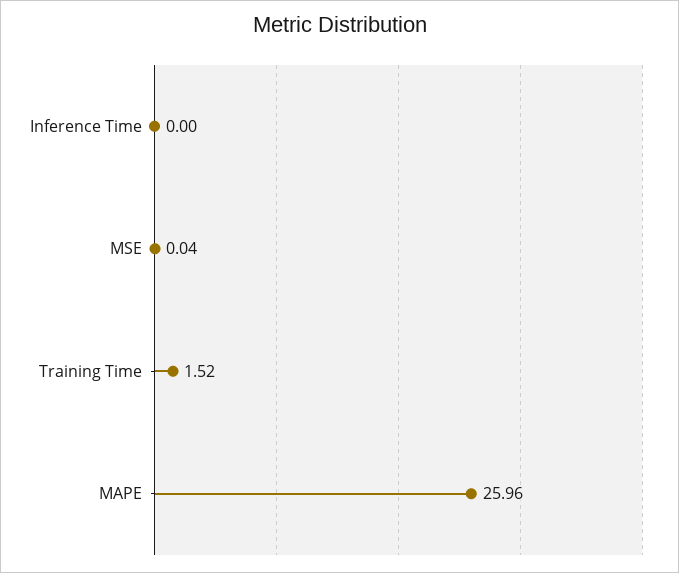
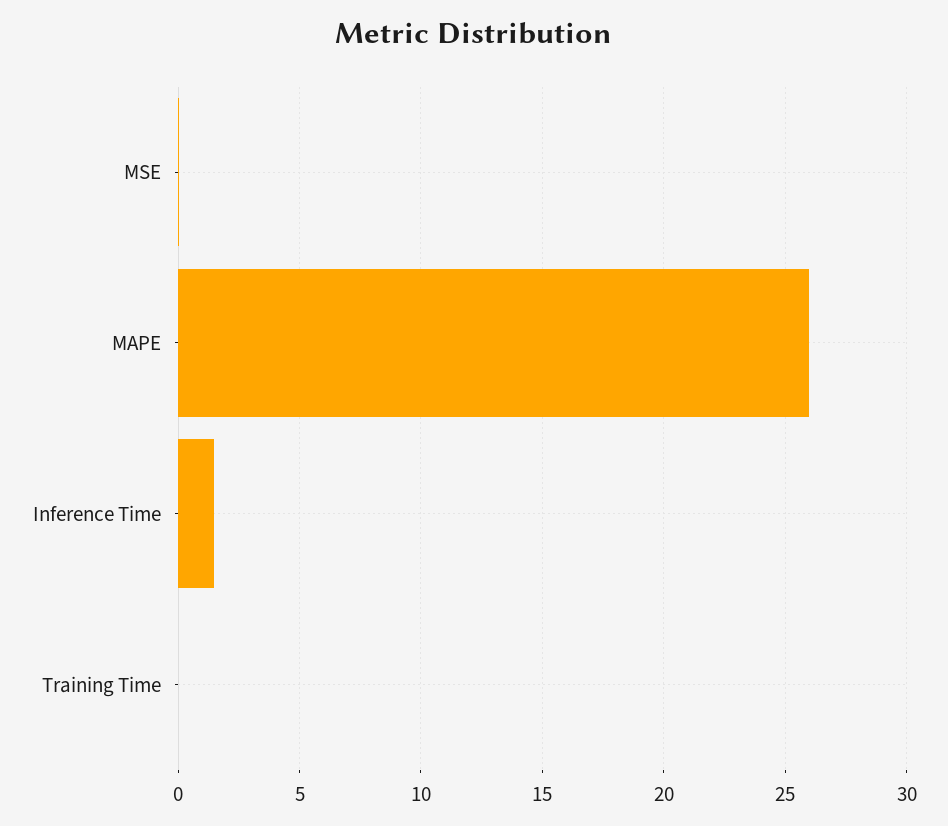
  {
-   "Inference Time": 0,
+   "Inference Time": 1.5,
    "MSE": 0.04,
-   "Training Time": 1.52,
+   "Training Time": 0,
    "MAPE": 25.96
  }

